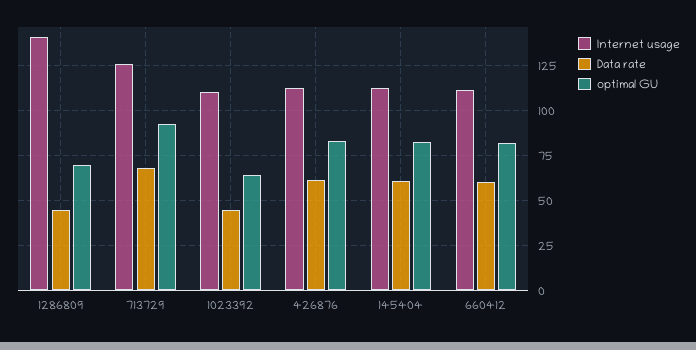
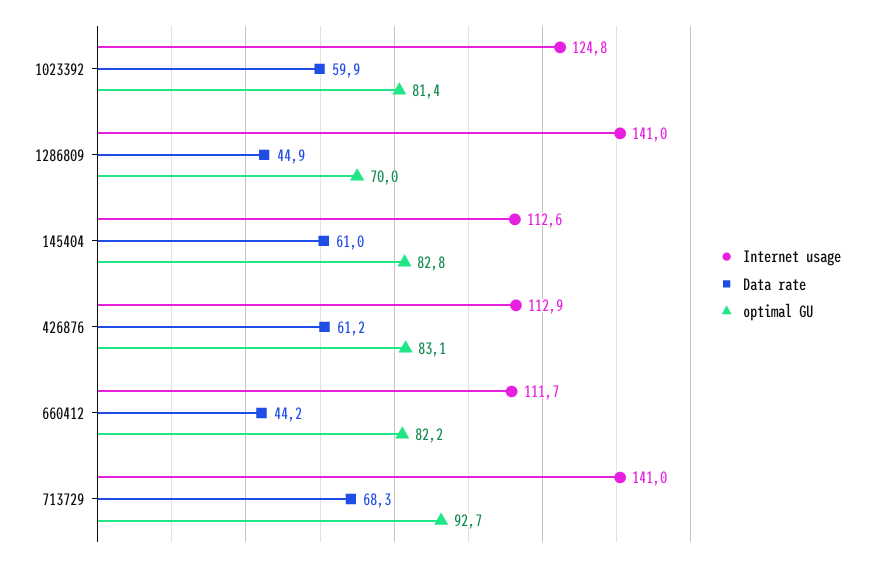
  {
    "Internet usage": {
      "1286809": 141,
-     "713729": 125,
+     "713729": 141,
-     "1023392": 110,
+     "1023392": 124.8,
      "426876": 112.9,
      "145404": 112.6,
      "660412": 111.7
    },
    "Data rate": {
      "1286809": 44.9,
      "713729": 68.3,
-     "1023392": 45,
+     "1023392": 59.9,
      "426876": 61.2,
      "145404": 61,
-     "660412": 60
+     "660412": 44.2
    },
    "optimal GU": {
      "1286809": 70,
      "713729": 92.7,
-     "1023392": 65,
+     "1023392": 81.4,
      "426876": 83.1,
      "145404": 82.8,
      "660412": 82.2
    }
  }

